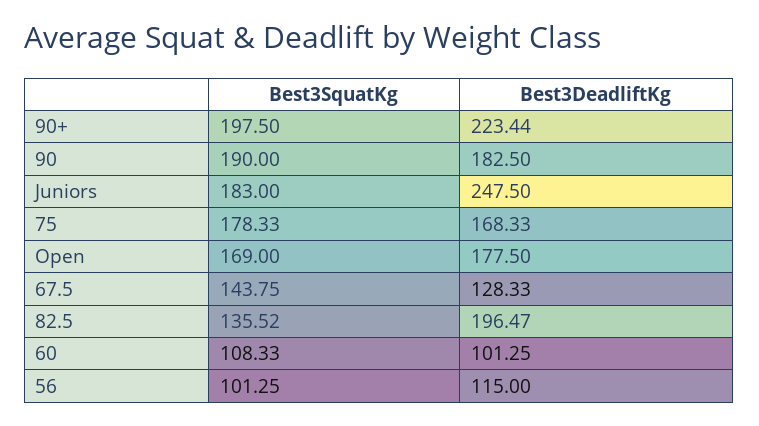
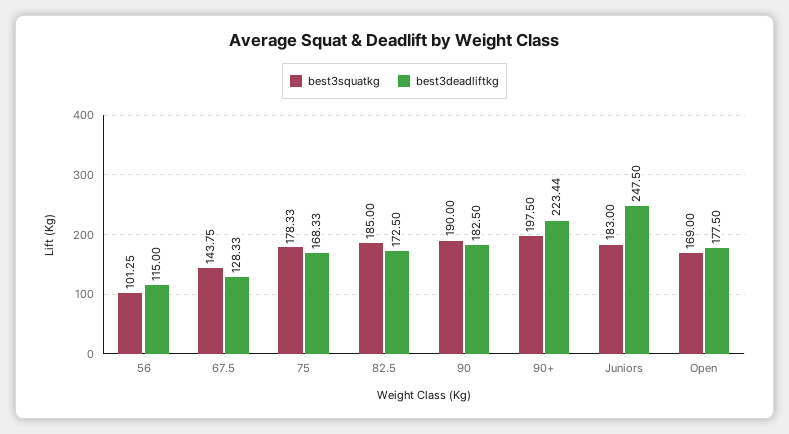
  {
    "Best3SquatKg": {
      "90+": 197.5,
      "90": 190,
      "Juniors": 183,
      "75": 178.33,
      "Open": 169,
      "67.5": 143.75,
-     "82.5": 135.52,
+     "82.5": 185,
-     "60": 108.33,
      "56": 101.25
    },
    "Best3DeadliftKg": {
      "90+": 223.44,
      "90": 182.5,
      "Juniors": 247.5,
      "75": 168.33,
      "Open": 177.5,
      "67.5": 128.33,
-     "82.5": 196.47,
+     "82.5": 172.5,
-     "60": 101.25,
      "56": 115
    }
  }

